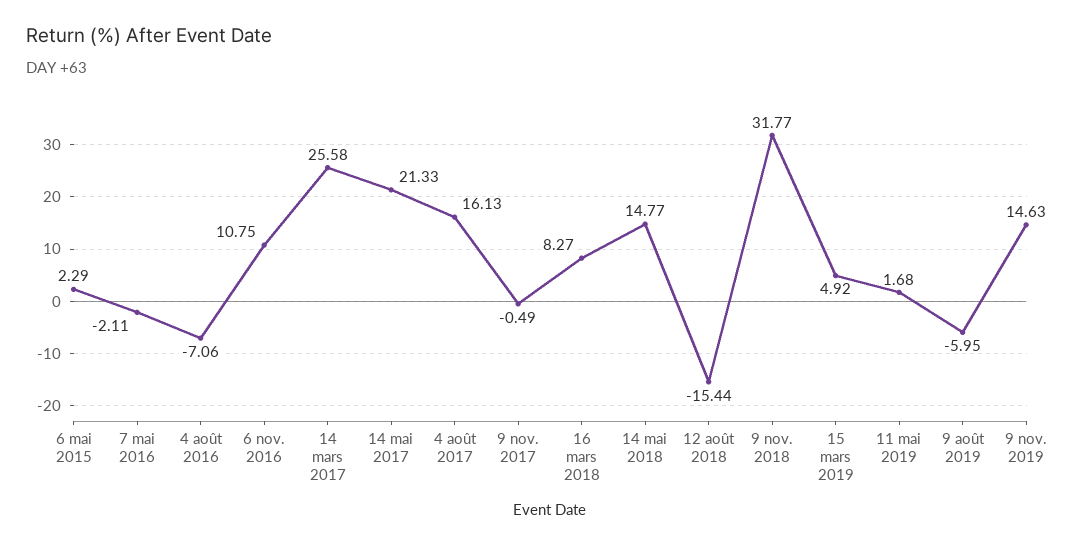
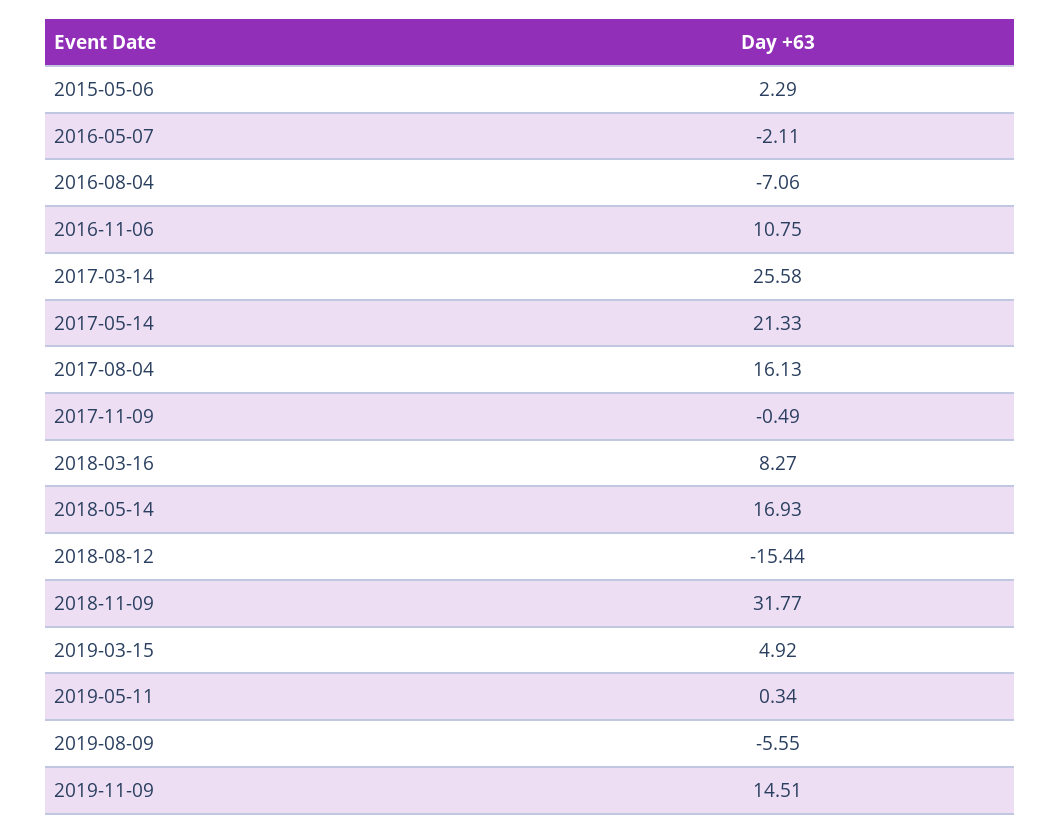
  {
    "6 mai 2015": 2.29,
    "7 mai 2016": -2.11,
    "4 août 2016": -7.06,
    "6 nov. 2016": 10.75,
    "14 mars 2017": 25.58,
    "14 mai 2017": 21.33,
    "4 août 2017": 16.13,
    "9 nov. 2017": -0.49,
    "16 mars 2018": 8.27,
-   "14 mai 2018": 14.77,
+   "14 mai 2018": 16.93,
    "12 août 2018": -15.44,
    "9 nov. 2018": 31.77,
    "15 mars 2019": 4.92,
-   "11 mai 2019": 1.68,
+   "11 mai 2019": 0.34,
-   "9 août 2019": -5.95,
+   "9 août 2019": -5.55,
-   "9 nov. 2019": 14.63
+   "9 nov. 2019": 14.51
  }

